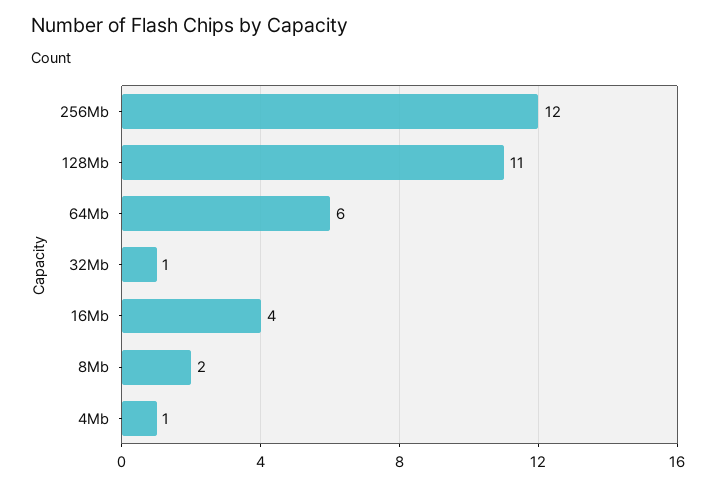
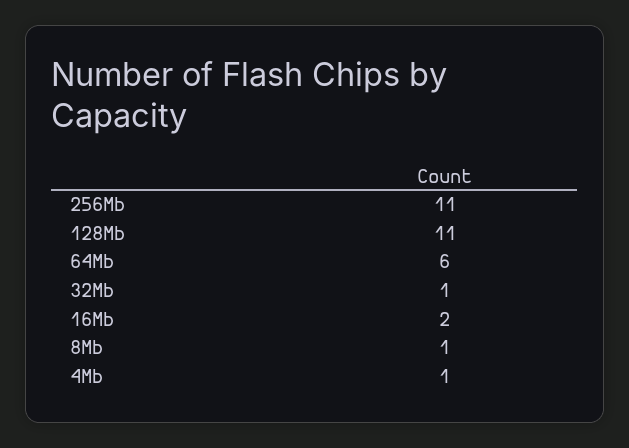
  {
-   "256Mb": 12,
+   "256Mb": 11,
    "128Mb": 11,
    "64Mb": 6,
    "32Mb": 1,
-   "16Mb": 4,
+   "16Mb": 2,
-   "8Mb": 2,
+   "8Mb": 1,
    "4Mb": 1
  }

